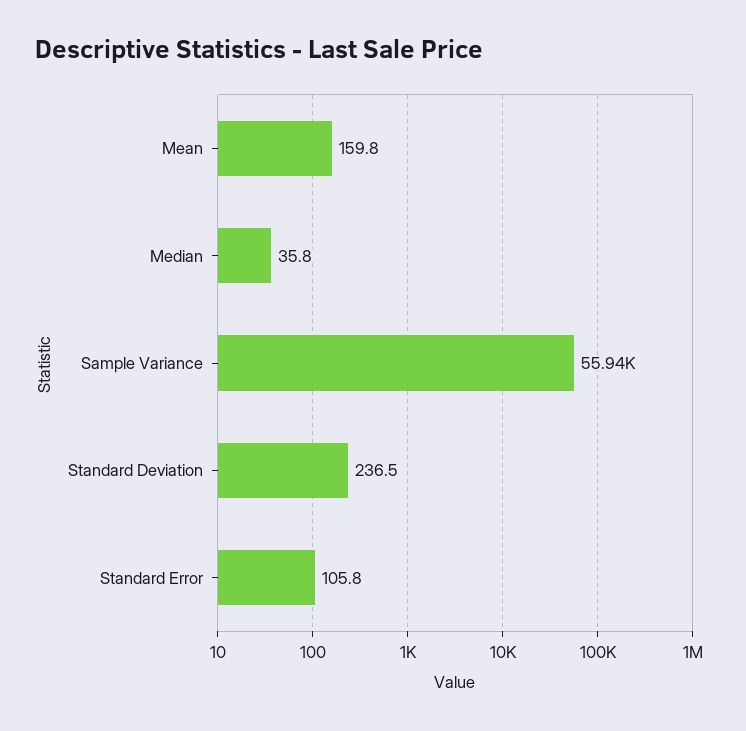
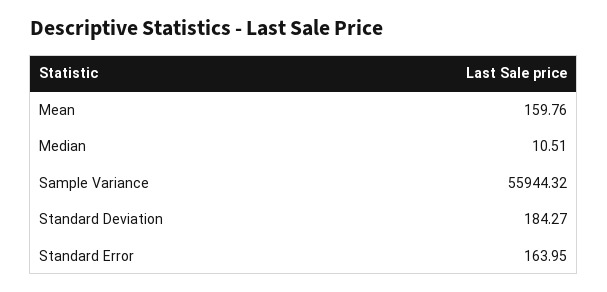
  {
    "Mean": 159.76,
-   "Median": 35.8,
+   "Median": 10.51,
    "Sample Variance": 55944.32,
-   "Standard Deviation": 236.5,
+   "Standard Deviation": 184.27,
-   "Standard Error": 105.8
+   "Standard Error": 163.95
  }

